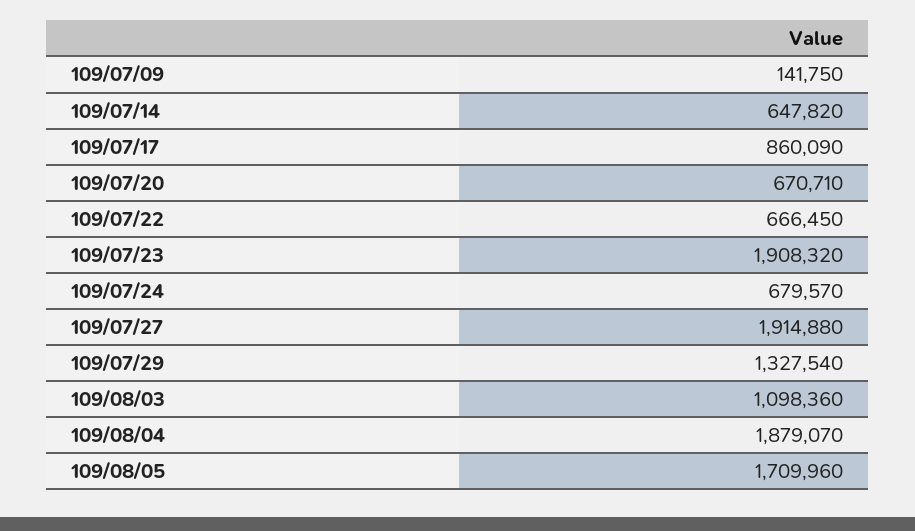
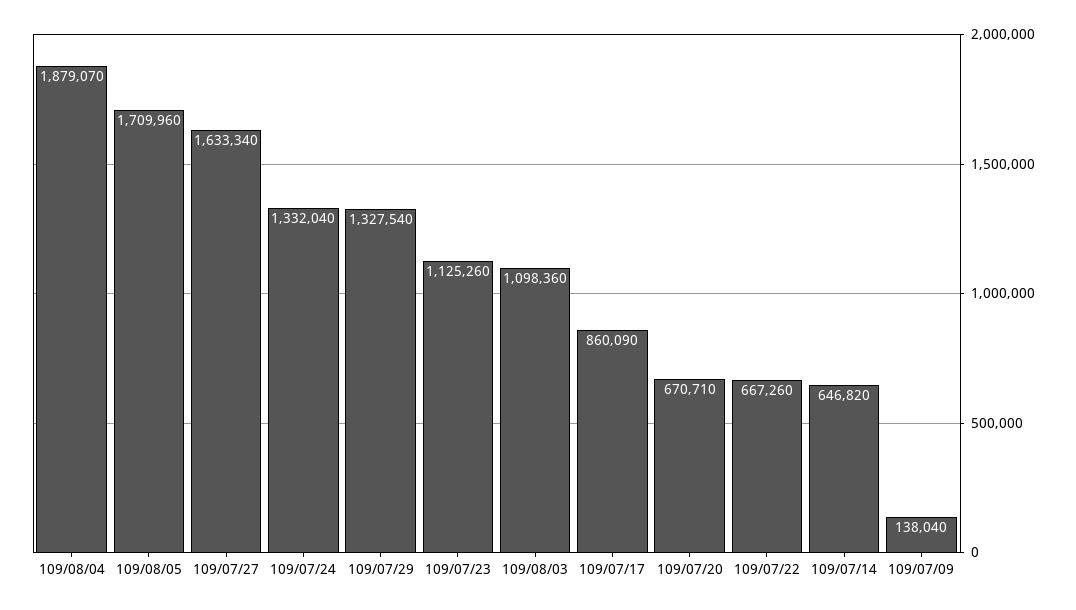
  {
-   "109/07/09": 141750,
+   "109/07/09": 138040,
-   "109/07/14": 647820,
+   "109/07/14": 646820,
    "109/07/17": 860090,
    "109/07/20": 670710,
-   "109/07/22": 666450,
+   "109/07/22": 667260,
-   "109/07/23": 1908320,
+   "109/07/23": 1125260,
-   "109/07/24": 679570,
+   "109/07/24": 1332040,
-   "109/07/27": 1914880,
+   "109/07/27": 1633340,
    "109/07/29": 1327540,
    "109/08/03": 1098360,
    "109/08/04": 1879070,
    "109/08/05": 1709960
  }

